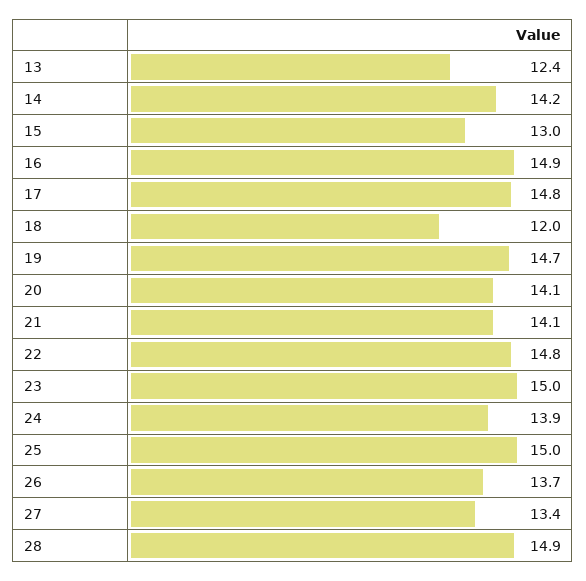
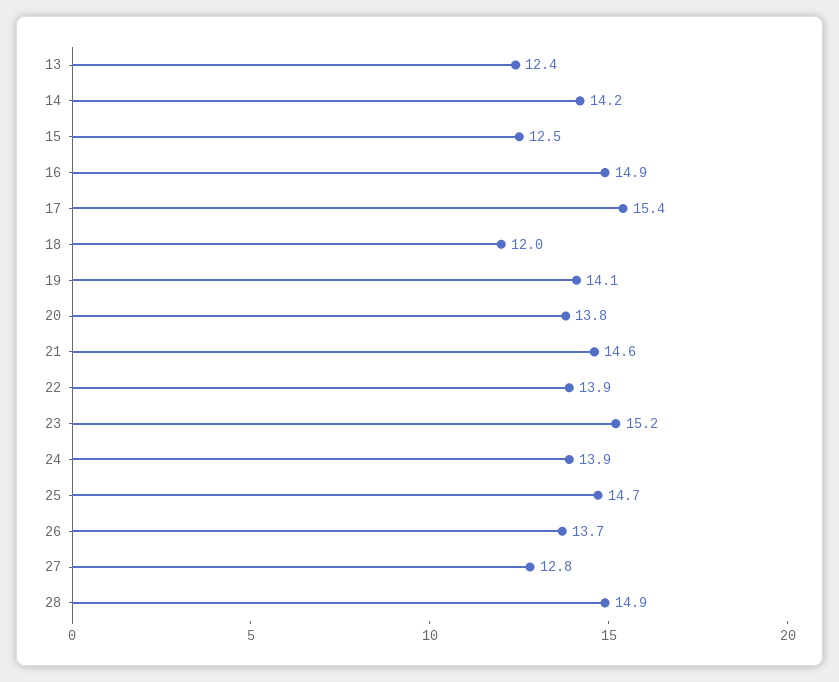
  {
    "13": 12.4,
    "14": 14.2,
-   "15": 13,
+   "15": 12.5,
    "16": 14.9,
-   "17": 14.8,
+   "17": 15.4,
    "18": 12,
-   "19": 14.7,
+   "19": 14.1,
-   "20": 14.1,
+   "20": 13.8,
-   "21": 14.1,
+   "21": 14.6,
-   "22": 14.8,
+   "22": 13.9,
-   "23": 15,
+   "23": 15.2,
    "24": 13.9,
-   "25": 15,
+   "25": 14.7,
    "26": 13.7,
-   "27": 13.4,
+   "27": 12.8,
    "28": 14.9
  }

